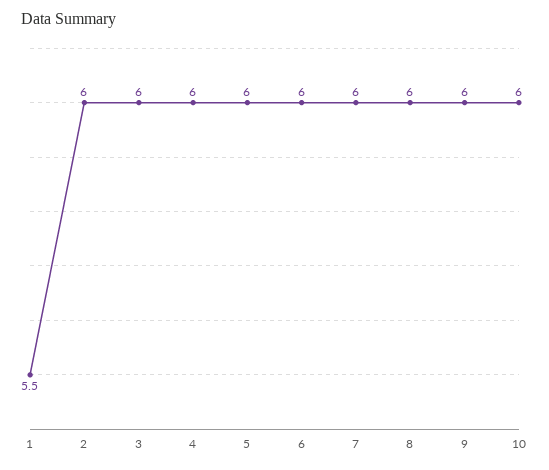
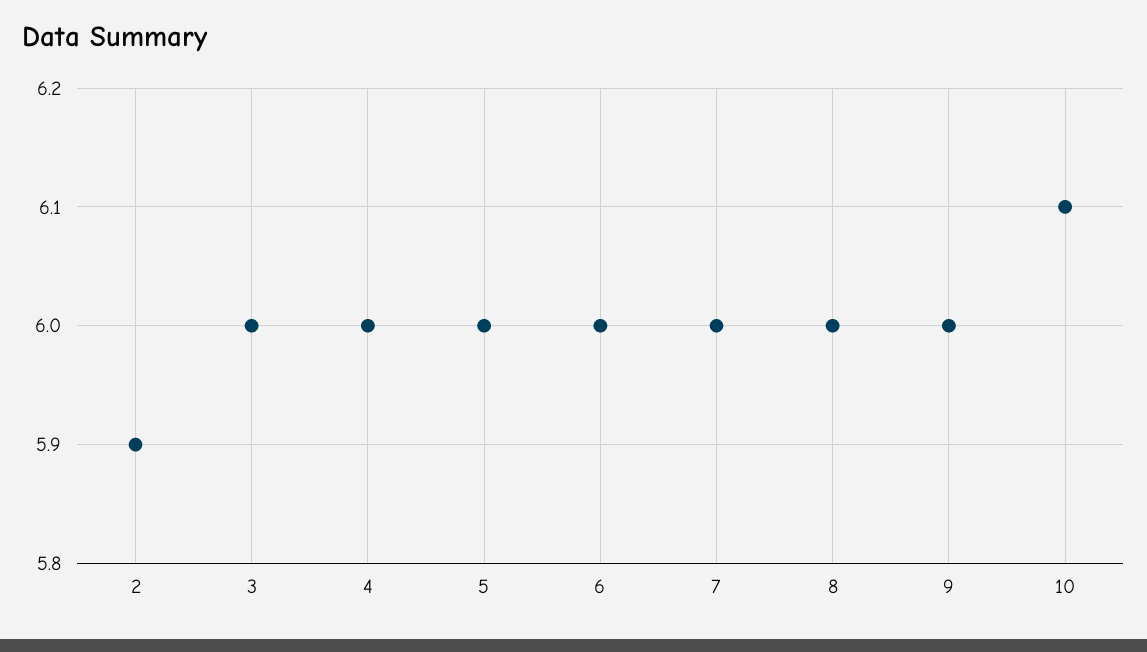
  {
-   "1": 5.5,
-   "2": 6,
+   "2": 5.9,
    "3": 6,
    "4": 6,
    "5": 6,
    "6": 6,
    "7": 6,
    "8": 6,
    "9": 6,
-   "10": 6
+   "10": 6.1
  }

